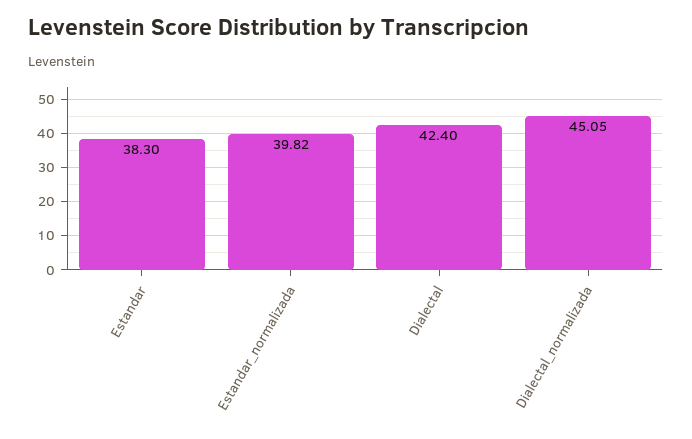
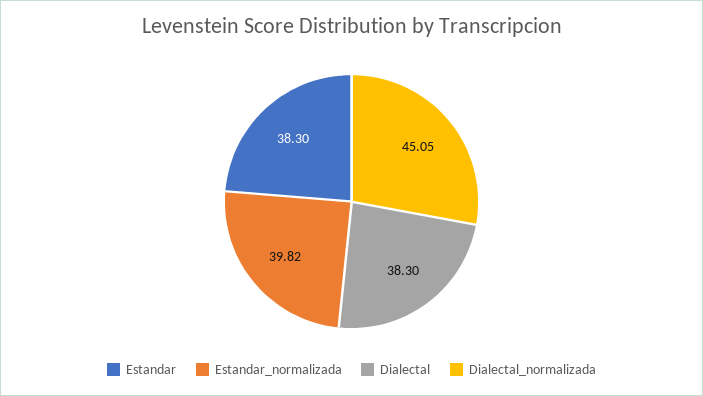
  {
    "Estandar": 38.3,
    "Estandar_normalizada": 39.82,
-   "Dialectal": 42.4,
+   "Dialectal": 38.3,
    "Dialectal_normalizada": 45.05
  }

